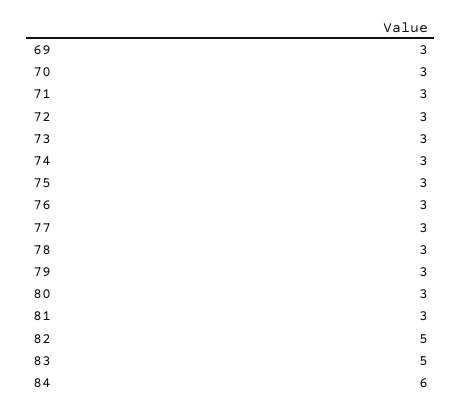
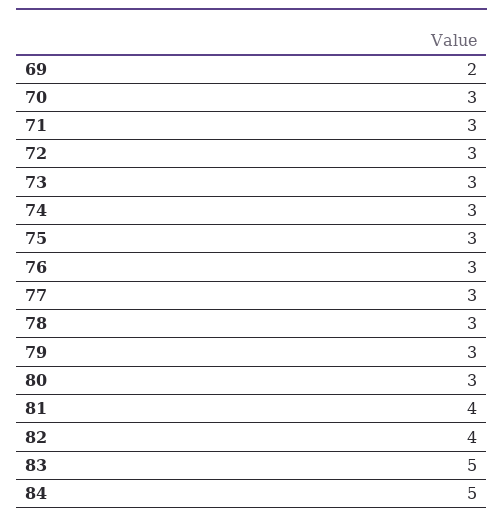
  {
-   "69": 3,
+   "69": 2,
    "70": 3,
    "71": 3,
    "72": 3,
    "73": 3,
    "74": 3,
    "75": 3,
    "76": 3,
    "77": 3,
    "78": 3,
    "79": 3,
    "80": 3,
-   "81": 3,
+   "81": 4,
-   "82": 5,
+   "82": 4,
    "83": 5,
-   "84": 6
+   "84": 5
  }

